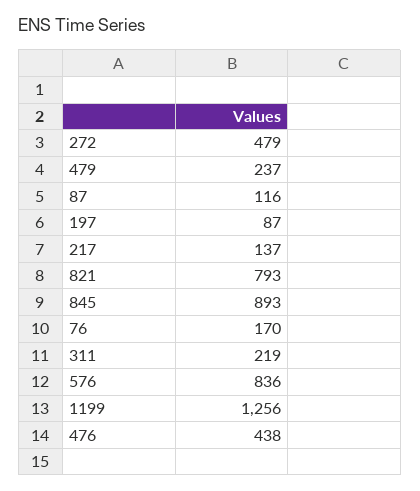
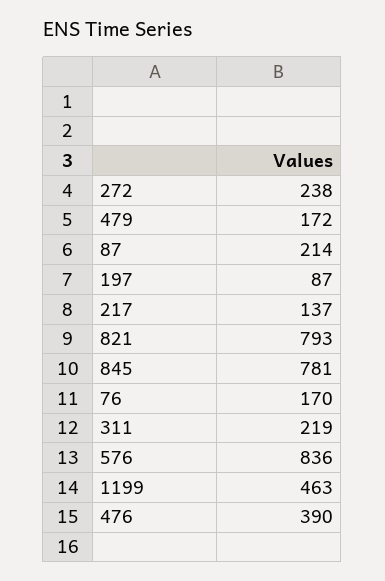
  {
-   "272": 479,
+   "272": 238,
-   "479": 237,
+   "479": 172,
-   "87": 116,
+   "87": 214,
    "197": 87,
    "217": 137,
    "821": 793,
-   "845": 893,
+   "845": 781,
    "76": 170,
    "311": 219,
    "576": 836,
-   "1199": 1256,
+   "1199": 463,
-   "476": 438
+   "476": 390
  }

